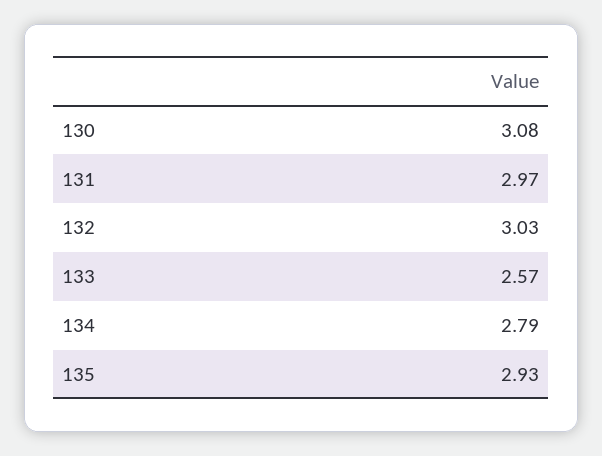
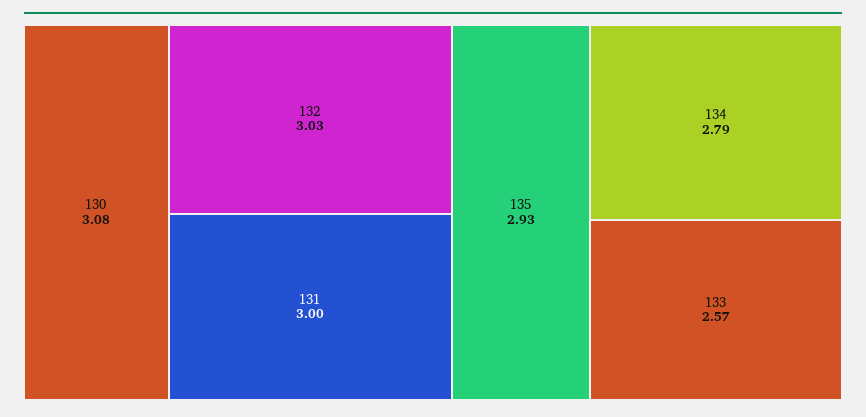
  {
    "130": 3.08,
-   "131": 2.97,
+   "131": 3,
    "132": 3.03,
    "133": 2.57,
    "134": 2.79,
    "135": 2.93
  }

